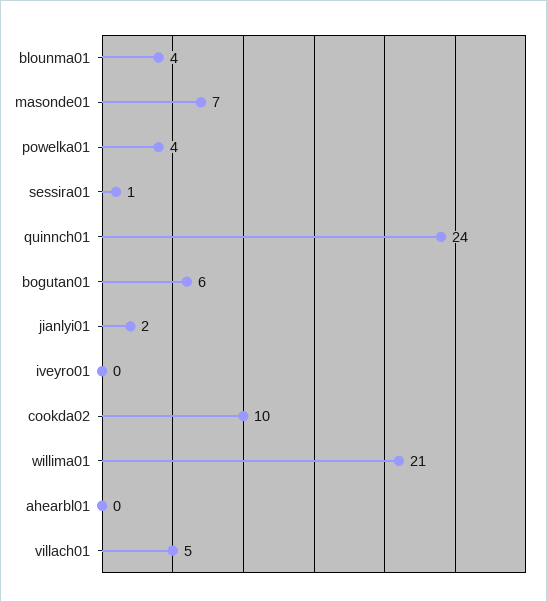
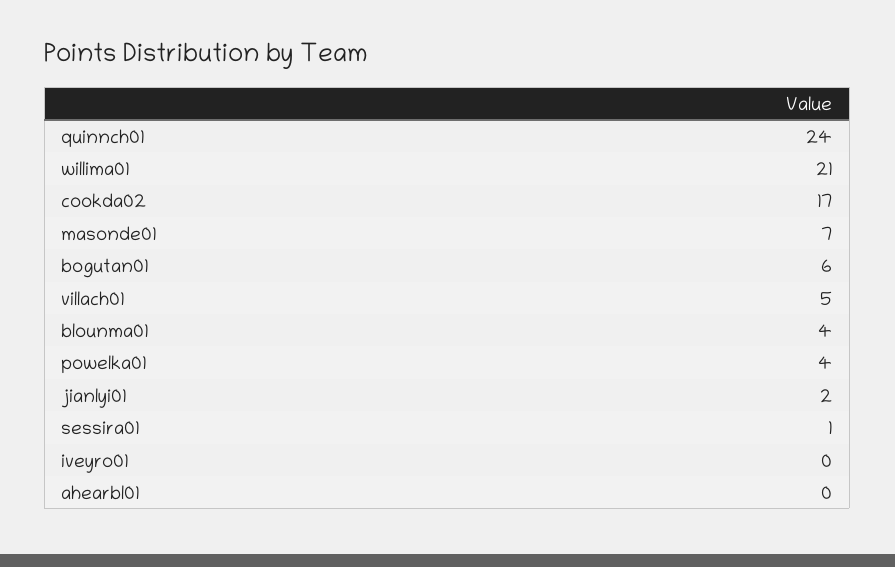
  {
    "blounma01": 4,
    "masonde01": 7,
    "powelka01": 4,
    "sessira01": 1,
    "quinnch01": 24,
    "bogutan01": 6,
    "jianlyi01": 2,
    "iveyro01": 0,
-   "cookda02": 10,
+   "cookda02": 17,
    "willima01": 21,
    "ahearbl01": 0,
    "villach01": 5
  }

